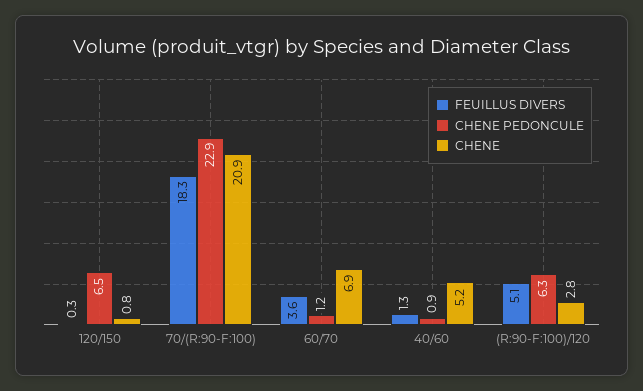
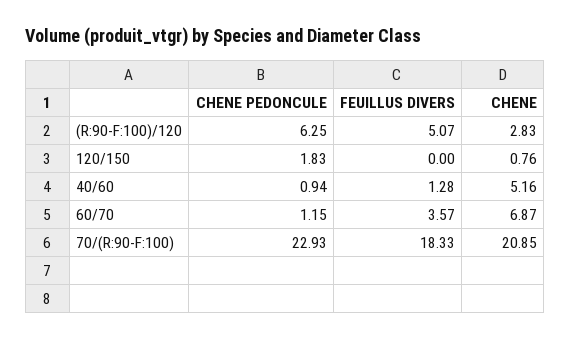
  {
    "FEUILLUS DIVERS": {
-     "120/150": 0.3,
+     "120/150": 0,
      "70/(R:90-F:100)": 18.33,
      "60/70": 3.57,
      "40/60": 1.28,
      "(R:90-F:100)/120": 5.07
    },
    "CHENE PEDONCULE": {
-     "120/150": 6.5,
+     "120/150": 1.83,
      "70/(R:90-F:100)": 22.93,
      "60/70": 1.15,
      "40/60": 0.94,
      "(R:90-F:100)/120": 6.25
    },
    "CHENE": {
      "120/150": 0.76,
      "70/(R:90-F:100)": 20.85,
      "60/70": 6.87,
      "40/60": 5.16,
      "(R:90-F:100)/120": 2.83
    }
  }

